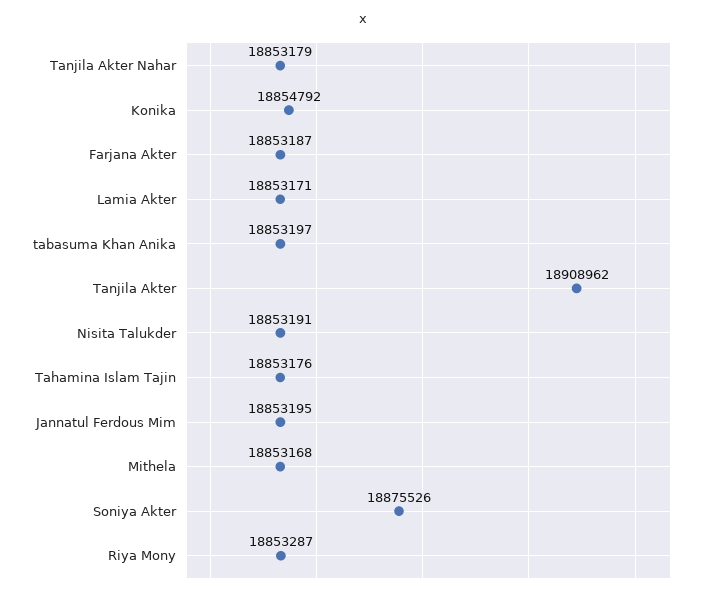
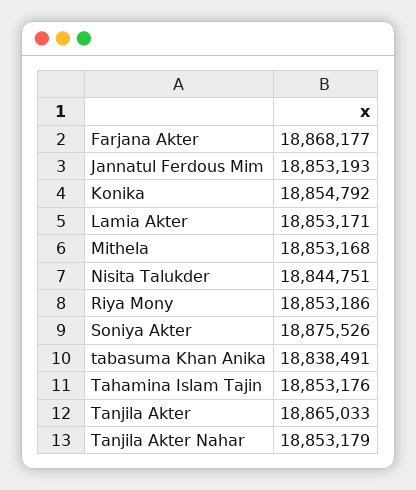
  {
    "Tanjila Akter Nahar": 18853179,
    "Konika": 18854792,
-   "Farjana Akter": 18853187,
+   "Farjana Akter": 18868177,
    "Lamia Akter": 18853171,
-   "tabasuma Khan Anika": 18853197,
+   "tabasuma Khan Anika": 18838491,
-   "Tanjila Akter": 18908962,
+   "Tanjila Akter": 18865033,
-   "Nisita Talukder": 18853191,
+   "Nisita Talukder": 18844751,
    "Tahamina Islam Tajin": 18853176,
-   "Jannatul Ferdous Mim": 18853195,
+   "Jannatul Ferdous Mim": 18853193,
    "Mithela": 18853168,
    "Soniya Akter": 18875526,
-   "Riya Mony": 18853287
+   "Riya Mony": 18853186
  }

